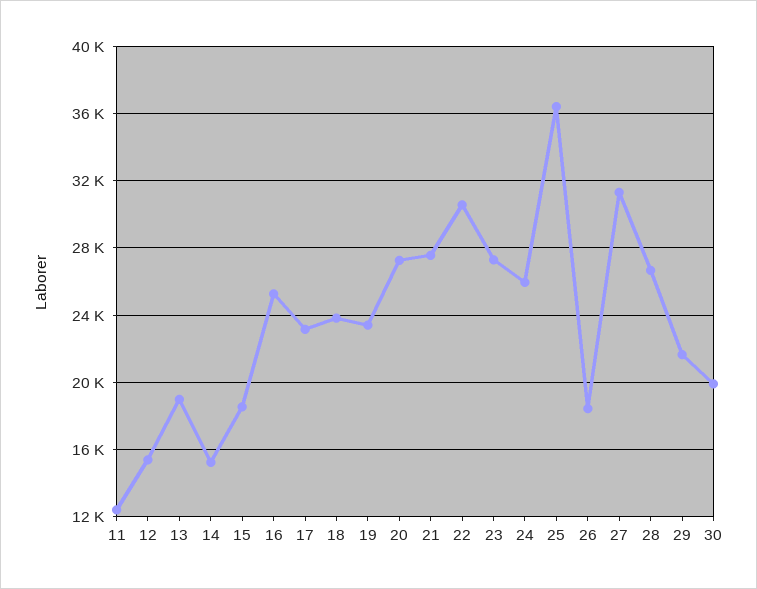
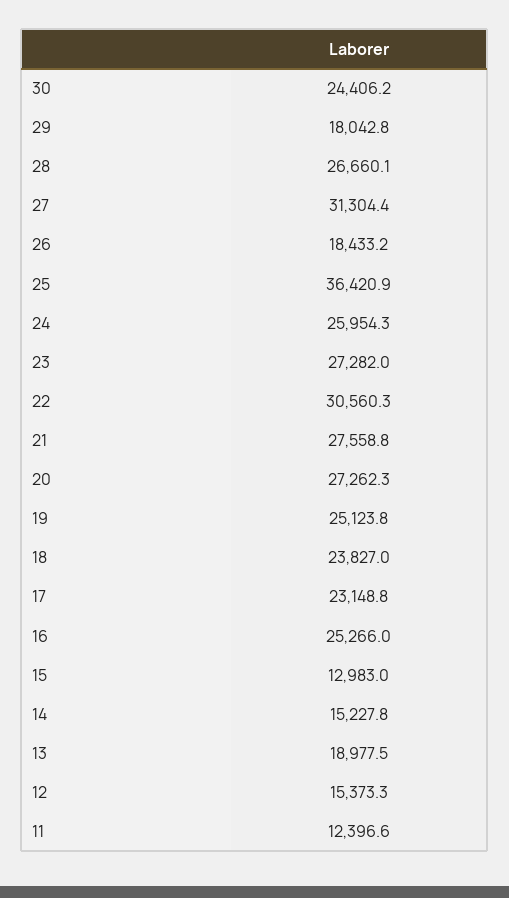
  {
    "11": 12396.6,
    "12": 15373.3,
    "13": 18977.5,
    "14": 15227.8,
-   "15": 18500,
+   "15": 12983,
    "16": 25266,
    "17": 23148.8,
    "18": 23827,
-   "19": 23500,
+   "19": 25123.8,
    "20": 27262.3,
    "21": 27558.8,
    "22": 30560.3,
    "23": 27282,
    "24": 25954.3,
    "25": 36420.9,
    "26": 18433.2,
    "27": 31304.4,
    "28": 26660.1,
-   "29": 21500,
+   "29": 18042.8,
-   "30": 20000
+   "30": 24406.2
  }

